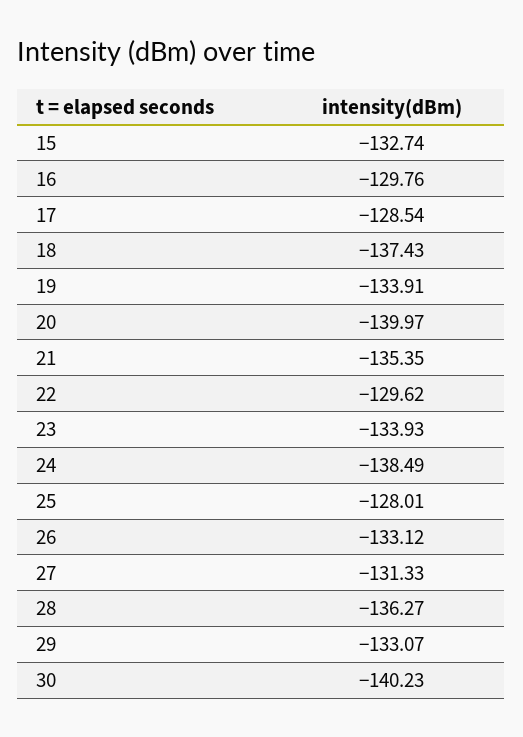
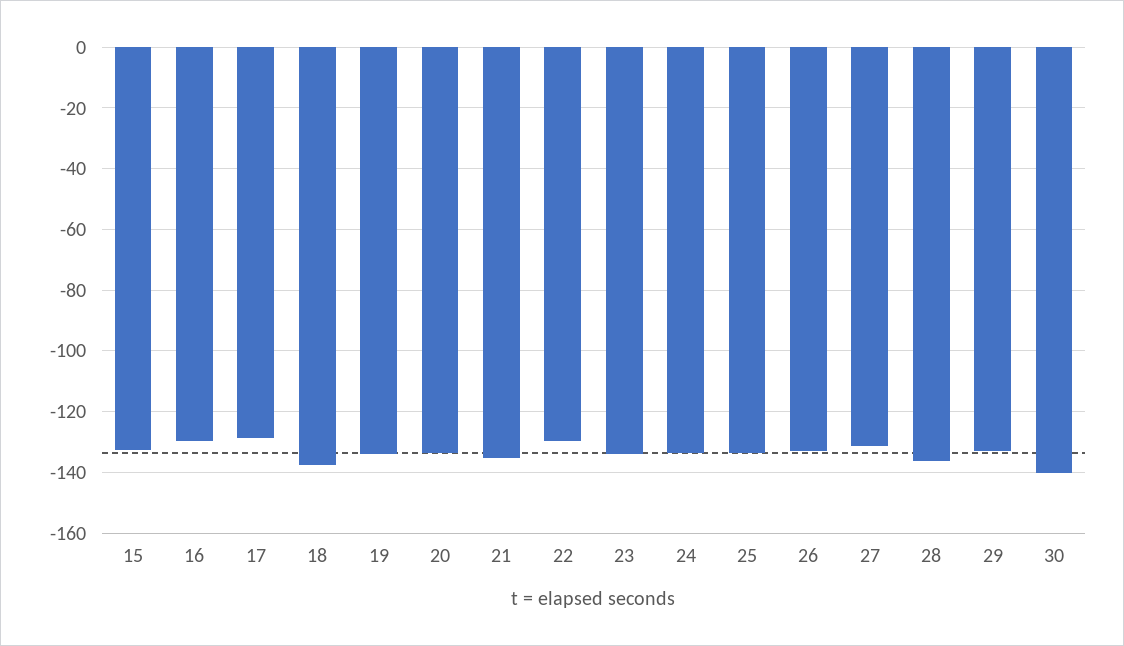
  {
    "15": -132.74,
    "16": -129.76,
    "17": -128.54,
    "18": -137.43,
    "19": -133.91,
-   "20": -139.97,
+   "20": -134,
    "21": -135.35,
    "22": -129.62,
    "23": -133.93,
-   "24": -138.49,
+   "24": -134,
-   "25": -128.01,
+   "25": -134,
    "26": -133.12,
    "27": -131.33,
    "28": -136.27,
    "29": -133.07,
    "30": -140.23
  }

